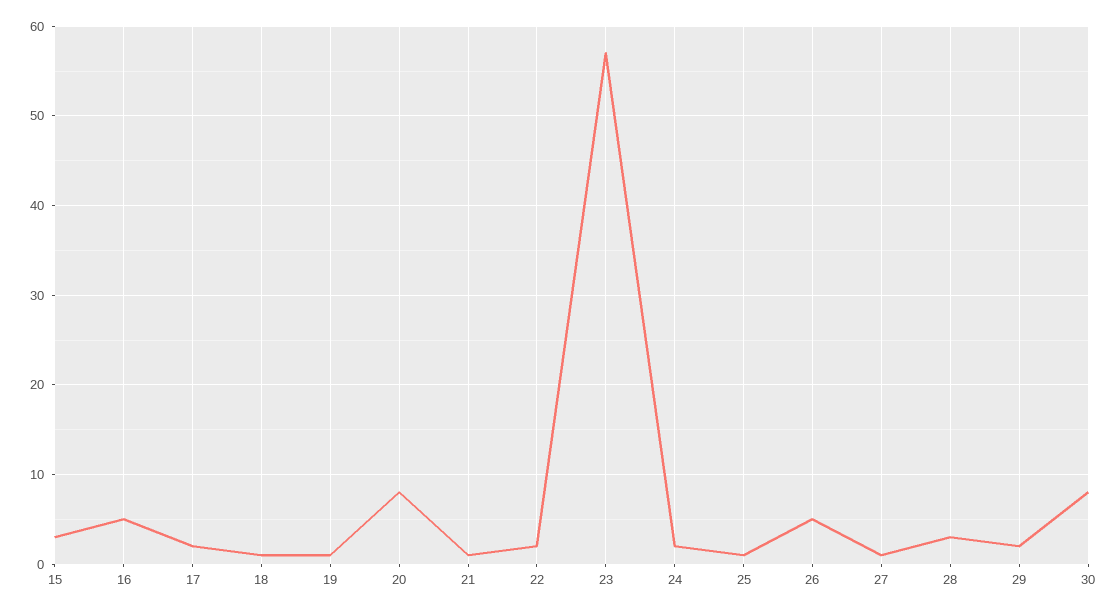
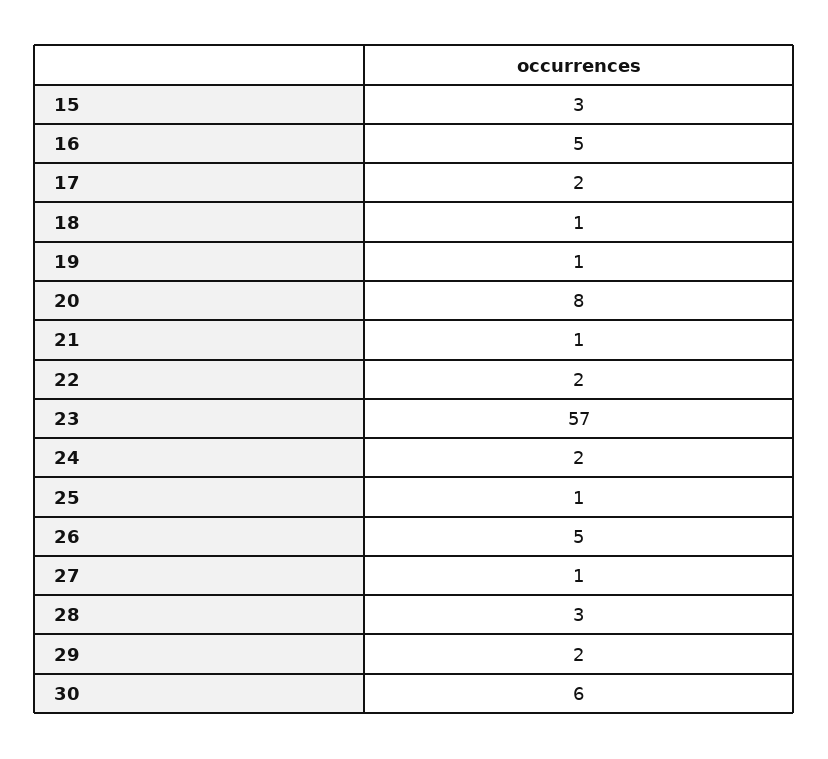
  {
    "15": 3,
    "16": 5,
    "17": 2,
    "18": 1,
    "19": 1,
    "20": 8,
    "21": 1,
    "22": 2,
    "23": 57,
    "24": 2,
    "25": 1,
    "26": 5,
    "27": 1,
    "28": 3,
    "29": 2,
-   "30": 8
+   "30": 6
  }

